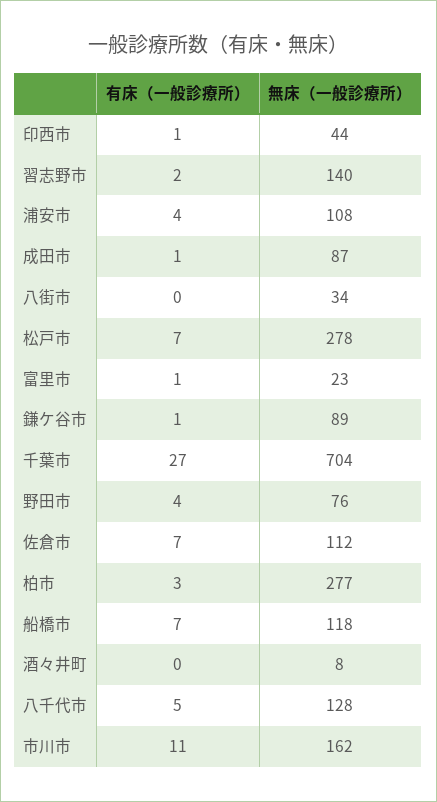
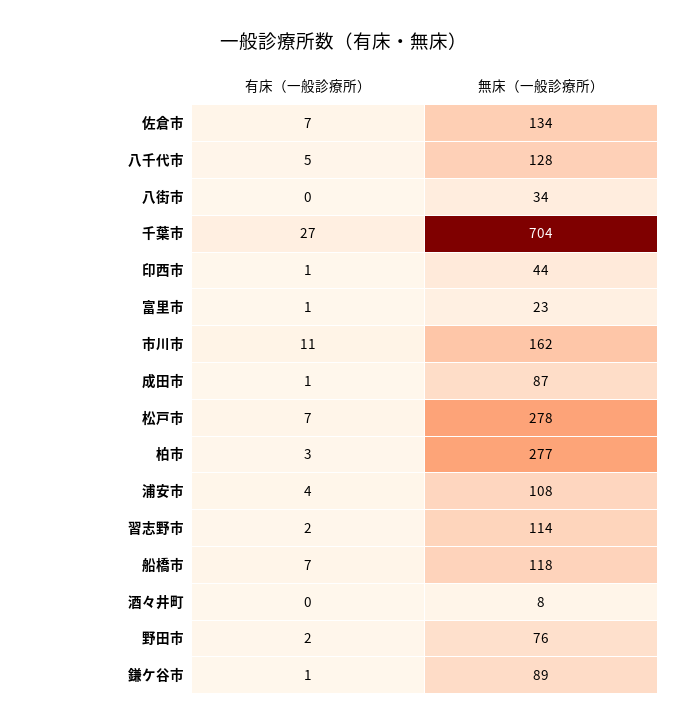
  {
    "有床（一般診療所）": {
      "印西市": 1,
      "習志野市": 2,
      "浦安市": 4,
      "成田市": 1,
      "八街市": 0,
      "松戸市": 7,
      "富里市": 1,
      "鎌ケ谷市": 1,
      "千葉市": 27,
-     "野田市": 4,
+     "野田市": 2,
      "佐倉市": 7,
      "柏市": 3,
      "船橋市": 7,
      "酒々井町": 0,
      "八千代市": 5,
      "市川市": 11
    },
    "無床（一般診療所）": {
      "印西市": 44,
-     "習志野市": 140,
+     "習志野市": 114,
      "浦安市": 108,
      "成田市": 87,
      "八街市": 34,
      "松戸市": 278,
      "富里市": 23,
      "鎌ケ谷市": 89,
      "千葉市": 704,
      "野田市": 76,
-     "佐倉市": 112,
+     "佐倉市": 134,
      "柏市": 277,
      "船橋市": 118,
      "酒々井町": 8,
      "八千代市": 128,
      "市川市": 162
    }
  }

